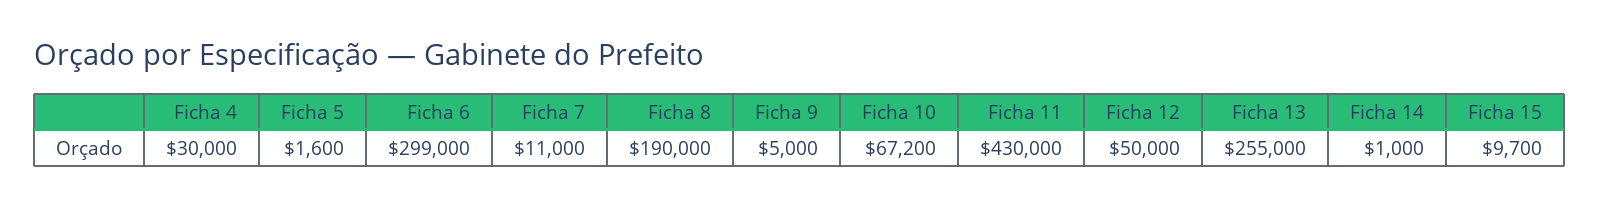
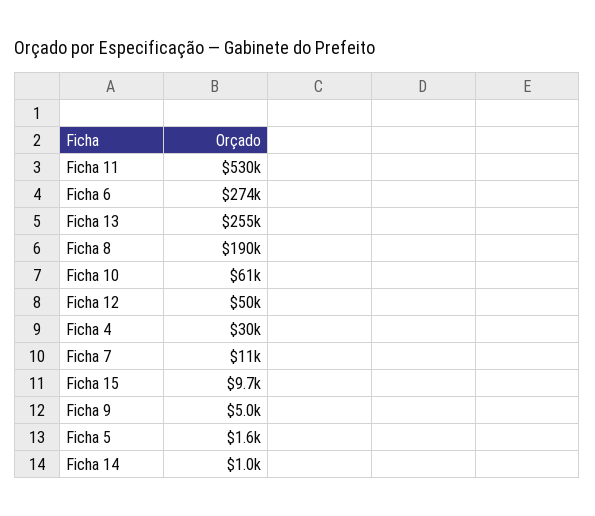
  {
    "Ficha 4": 30000,
    "Ficha 5": 1600,
-   "Ficha 6": 299000,
+   "Ficha 6": 274000,
    "Ficha 7": 11000,
    "Ficha 8": 190000,
    "Ficha 9": 5000,
-   "Ficha 10": 67200,
+   "Ficha 10": 61000,
-   "Ficha 11": 430000,
+   "Ficha 11": 530000,
    "Ficha 12": 50000,
    "Ficha 13": 255000,
    "Ficha 14": 1000,
    "Ficha 15": 9700
  }

